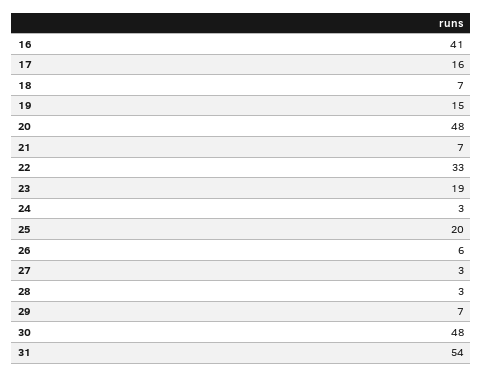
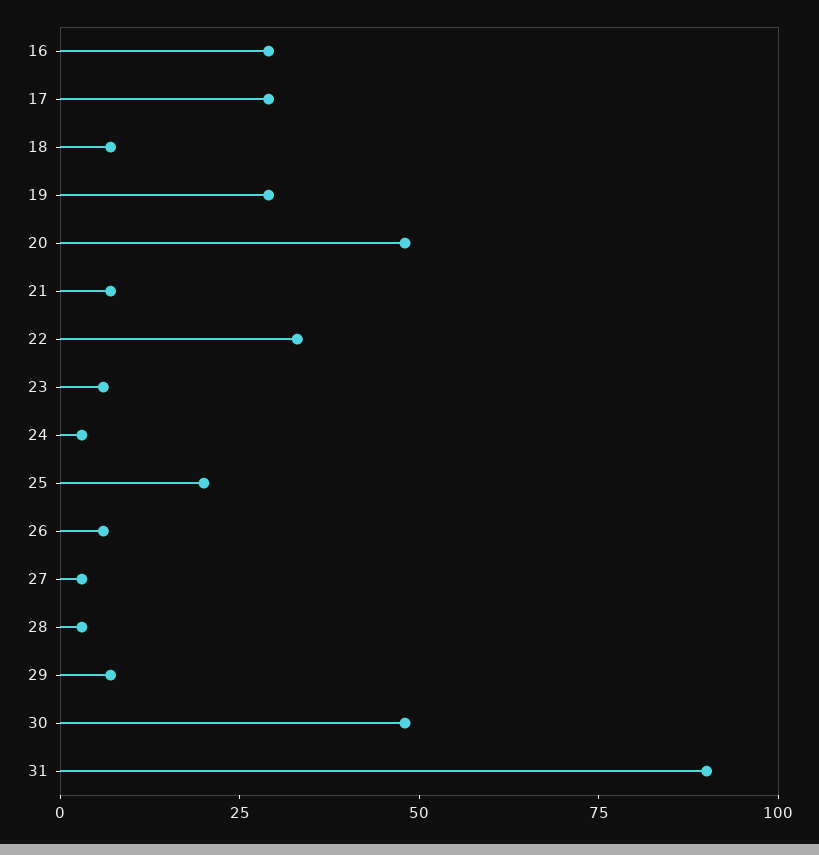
  {
-   "16": 41,
+   "16": 30,
-   "17": 16,
+   "17": 30,
    "18": 7,
-   "19": 15,
+   "19": 30,
    "20": 48,
    "21": 7,
    "22": 33,
-   "23": 19,
+   "23": 5,
    "24": 3,
    "25": 20,
    "26": 6,
    "27": 3,
    "28": 3,
    "29": 7,
    "30": 48,
-   "31": 54
+   "31": 90
  }

